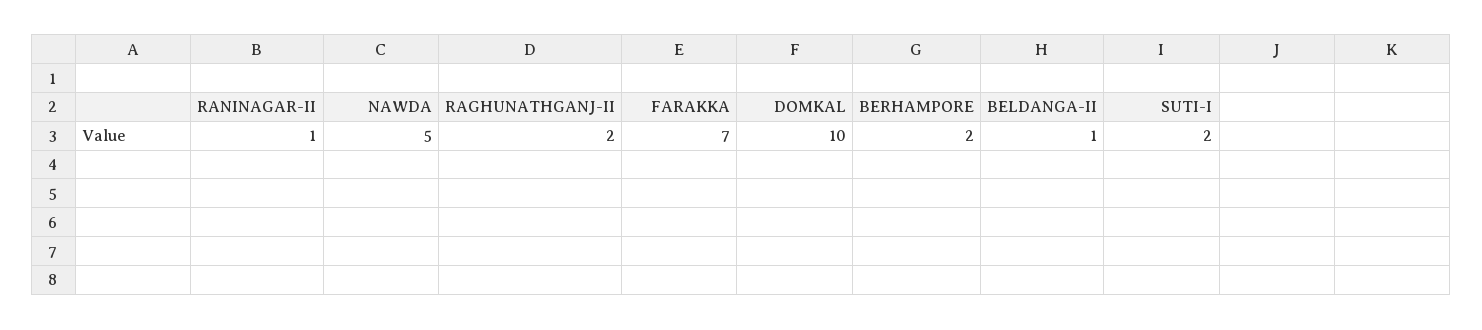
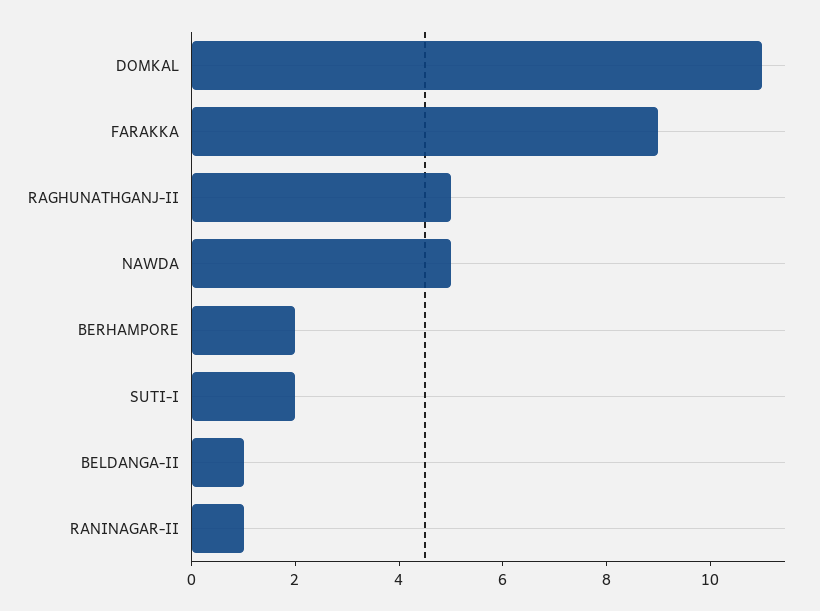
  {
    "RANINAGAR-II": 1,
    "NAWDA": 5,
-   "RAGHUNATHGANJ-II": 2,
+   "RAGHUNATHGANJ-II": 5,
-   "FARAKKA": 7,
+   "FARAKKA": 9,
-   "DOMKAL": 10,
+   "DOMKAL": 11,
    "BERHAMPORE": 2,
    "BELDANGA-II": 1,
    "SUTI-I": 2
  }

